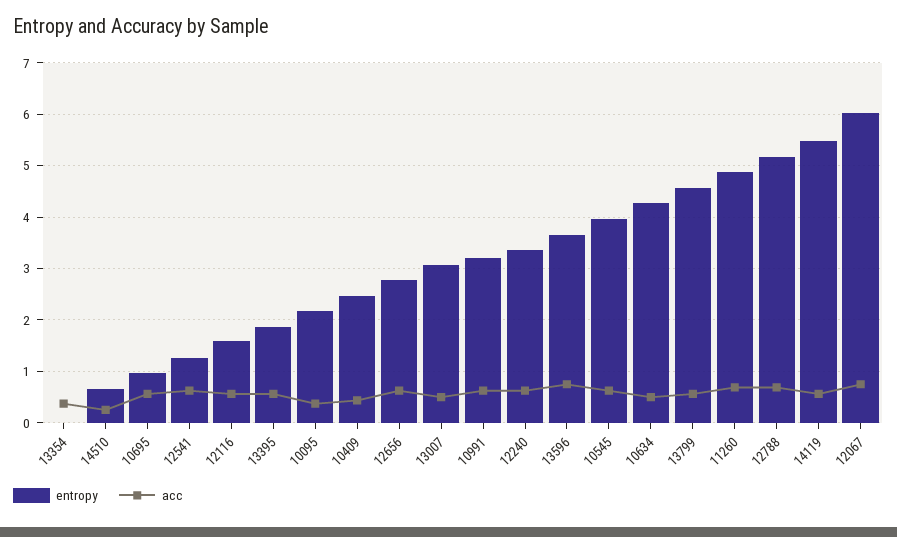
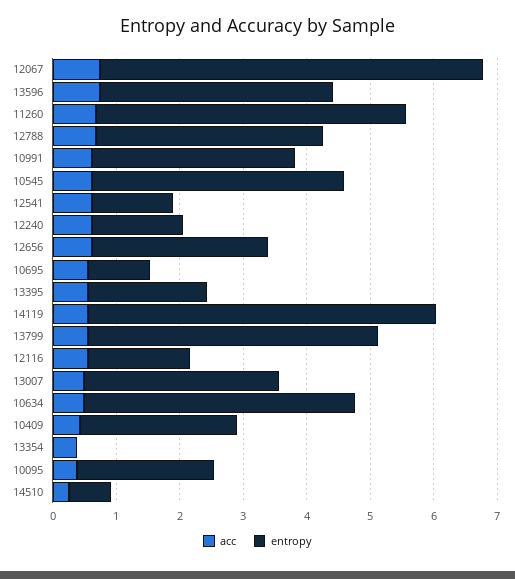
  {
    "entropy": {
      "13354": 0,
      "14510": 0.6,
      "10695": 1,
      "12541": 1.2,
      "12116": 1.6,
      "13395": 1.8,
      "10095": 2.2,
      "10409": 2.4,
      "12656": 2.8,
      "13007": 3,
      "10991": 3.2,
-     "12240": 3.4,
+     "12240": 1.4,
      "13596": 3.6,
      "10545": 4,
      "10634": 4.2,
      "13799": 4.6,
      "11260": 4.8,
-     "12788": 5.2,
+     "12788": 3.6,
      "14119": 5.4,
      "12067": 6
    },
    "acc": {
      "13354": 0.4,
      "14510": 0.2,
      "10695": 0.6,
      "12541": 0.6,
      "12116": 0.6,
      "13395": 0.6,
      "10095": 0.4,
      "10409": 0.4,
      "12656": 0.6,
      "13007": 0.6,
      "10991": 0.6,
      "12240": 0.6,
      "13596": 0.8,
      "10545": 0.6,
      "10634": 0.6,
      "13799": 0.6,
      "11260": 0.6,
      "12788": 0.6,
      "14119": 0.6,
      "12067": 0.8
    }
  }

